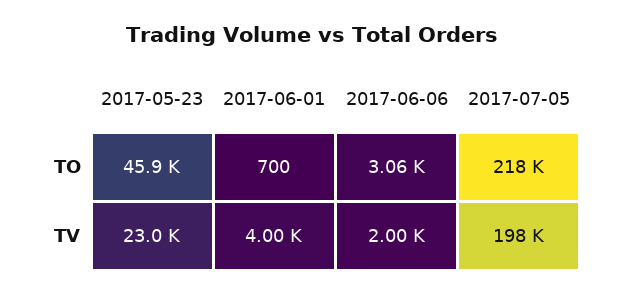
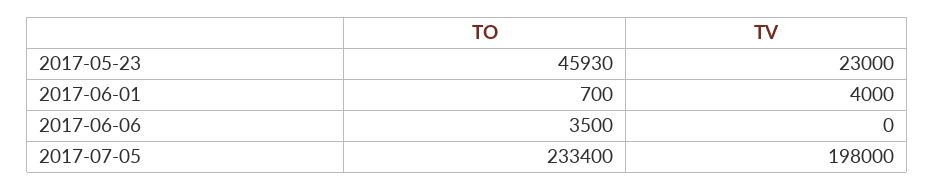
  {
    "2017-05-23": {
      "TO": 45930,
      "TV": 23000
    },
    "2017-06-01": {
      "TO": 700,
      "TV": 4000
    },
    "2017-06-06": {
-     "TO": 3060,
+     "TO": 3500,
-     "TV": 2000
+     "TV": 0
    },
    "2017-07-05": {
-     "TO": 218000,
+     "TO": 233400,
      "TV": 198000
    }
  }

